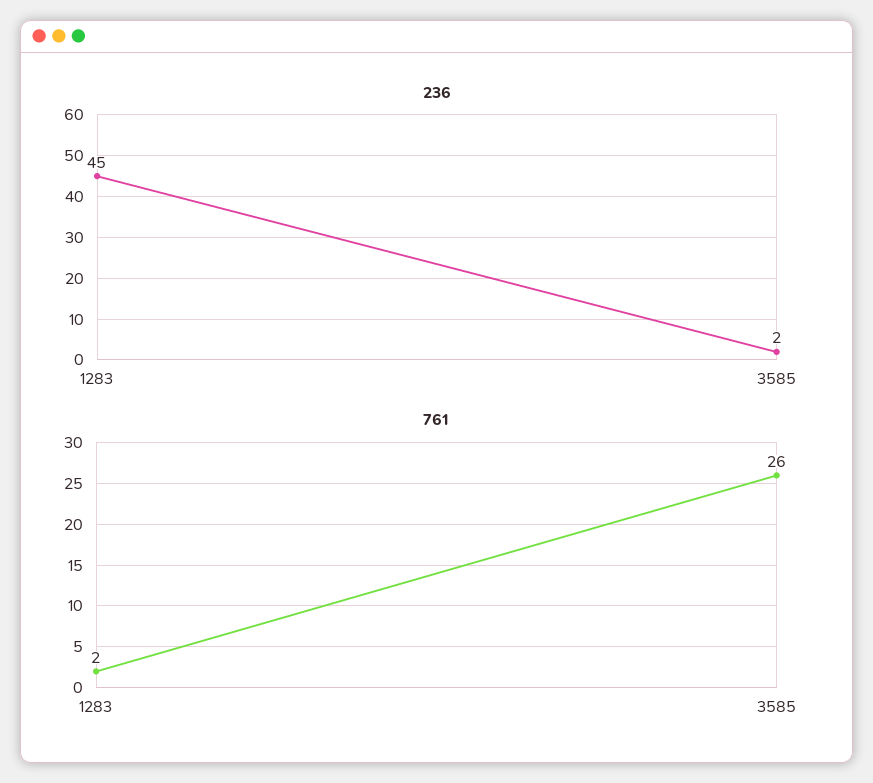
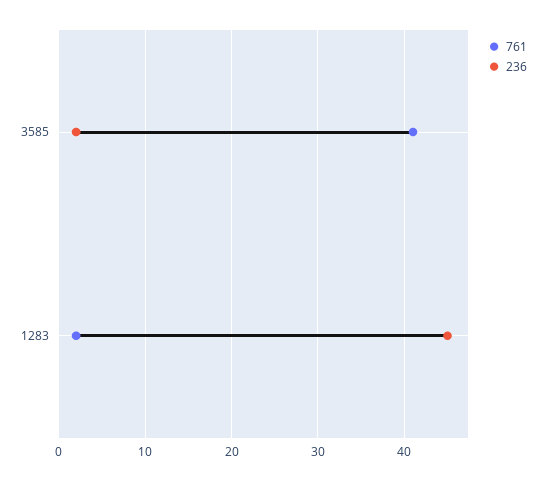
  {
    "236": {
      "1283": 45,
      "3585": 2
    },
    "761": {
      "1283": 2,
-     "3585": 26
+     "3585": 41
    }
  }

